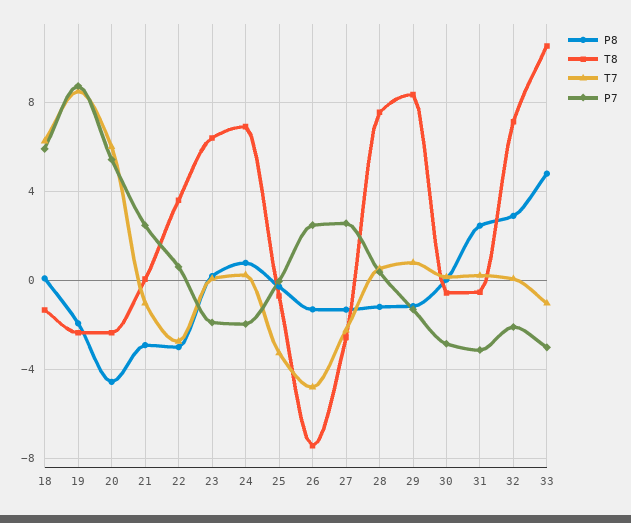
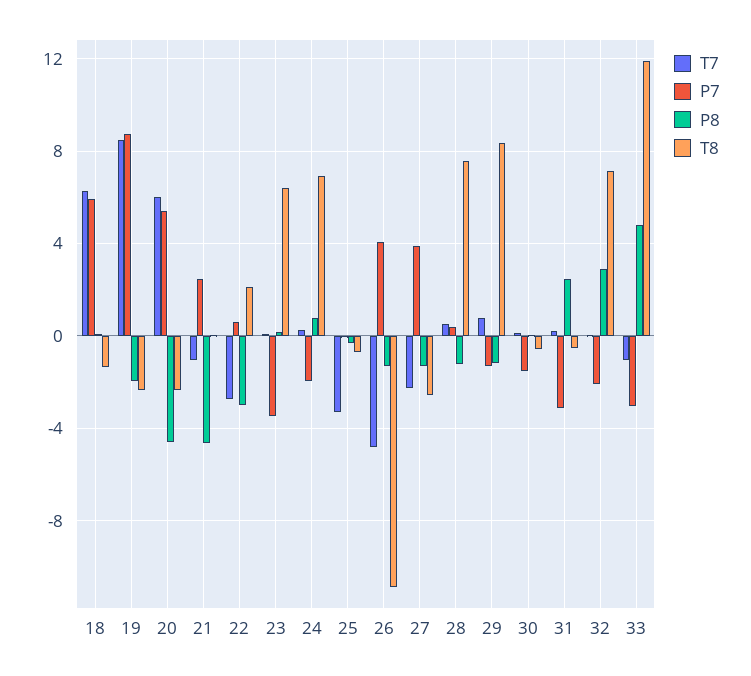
  {
    "P8": {
      "18": 0,
      "19": -2,
      "20": -4.5,
-     "21": -3,
+     "21": -4.5,
      "22": -3,
      "23": 0,
      "24": 1,
      "25": -0.5,
      "26": -1.5,
      "27": -1.5,
      "28": -1,
      "29": -1,
      "30": 0,
      "31": 2.5,
      "32": 3,
      "33": 5
    },
    "T8": {
      "18": -1.5,
      "19": -2.5,
      "20": -2.5,
      "21": 0,
-     "22": 3.5,
+     "22": 2,
      "23": 6.5,
      "24": 7,
      "25": -0.5,
-     "26": -7.5,
+     "26": -11,
      "27": -2.5,
      "28": 7.5,
      "29": 8.5,
      "30": -0.5,
      "31": -0.5,
      "32": 7,
-     "33": 10.5
+     "33": 12
    },
    "T7": {
      "18": 6.5,
      "19": 8.5,
      "20": 6,
      "21": -1,
      "22": -3,
      "23": 0,
      "24": 0,
      "25": -3.5,
      "26": -5,
      "27": -2,
      "28": 0.5,
      "29": 1,
      "30": 0,
      "31": 0,
      "32": 0,
      "33": -1
    },
    "P7": {
      "18": 6,
      "19": 8.5,
      "20": 5.5,
      "21": 2.5,
      "22": 0.5,
-     "23": -2,
+     "23": -3.5,
      "24": -2,
      "25": 0,
-     "26": 2.5,
+     "26": 4,
-     "27": 2.5,
+     "27": 4,
      "28": 0.5,
      "29": -1.5,
-     "30": -3,
+     "30": -1.5,
      "31": -3,
      "32": -2,
      "33": -3
    }
  }

